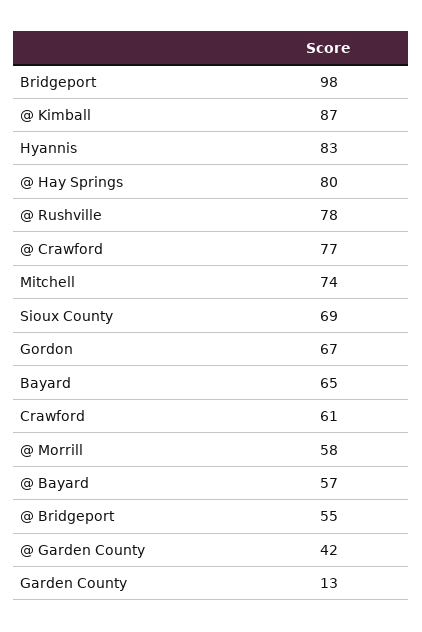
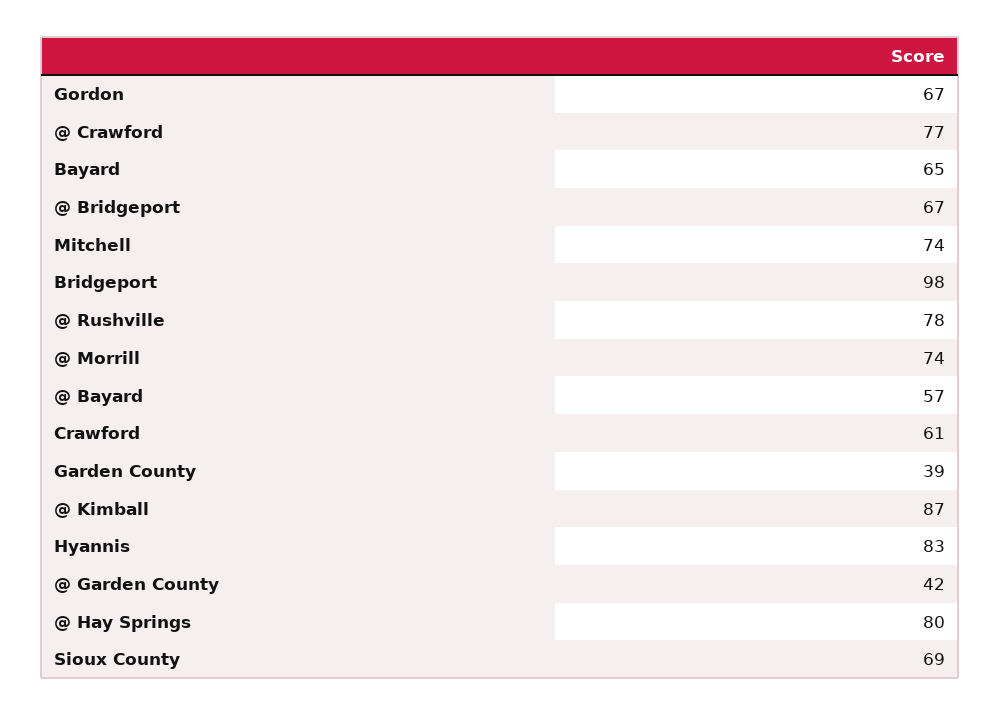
  {
    "Bridgeport": 98,
    "@ Kimball": 87,
    "Hyannis": 83,
    "@ Hay Springs": 80,
    "@ Rushville": 78,
    "@ Crawford": 77,
    "Mitchell": 74,
    "Sioux County": 69,
    "Gordon": 67,
    "Bayard": 65,
    "Crawford": 61,
-   "@ Morrill": 58,
+   "@ Morrill": 74,
    "@ Bayard": 57,
-   "@ Bridgeport": 55,
+   "@ Bridgeport": 67,
    "@ Garden County": 42,
-   "Garden County": 13
+   "Garden County": 39
  }

